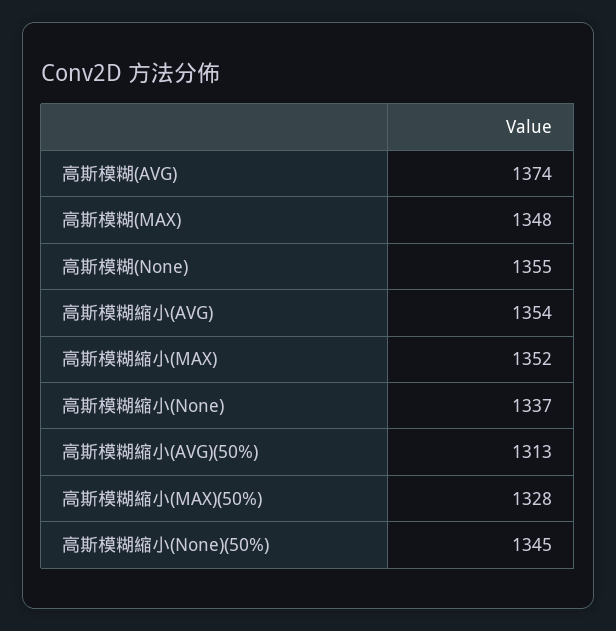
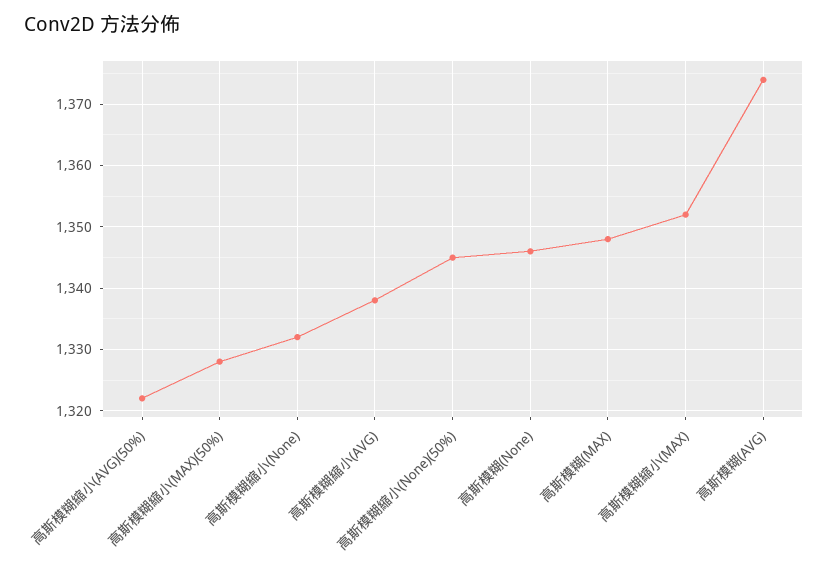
  {
    "高斯模糊(AVG)": 1374,
    "高斯模糊(MAX)": 1348,
-   "高斯模糊(None)": 1355,
+   "高斯模糊(None)": 1346,
-   "高斯模糊縮小(AVG)": 1354,
+   "高斯模糊縮小(AVG)": 1338,
    "高斯模糊縮小(MAX)": 1352,
-   "高斯模糊縮小(None)": 1337,
+   "高斯模糊縮小(None)": 1332,
-   "高斯模糊縮小(AVG)(50%)": 1313,
+   "高斯模糊縮小(AVG)(50%)": 1322,
    "高斯模糊縮小(MAX)(50%)": 1328,
    "高斯模糊縮小(None)(50%)": 1345
  }

